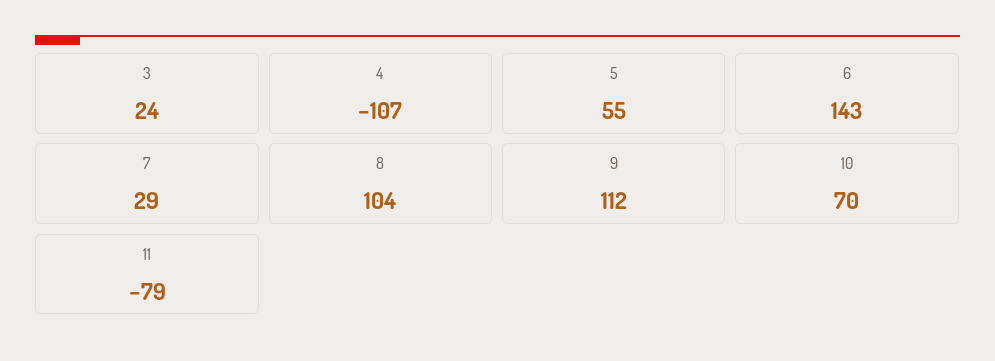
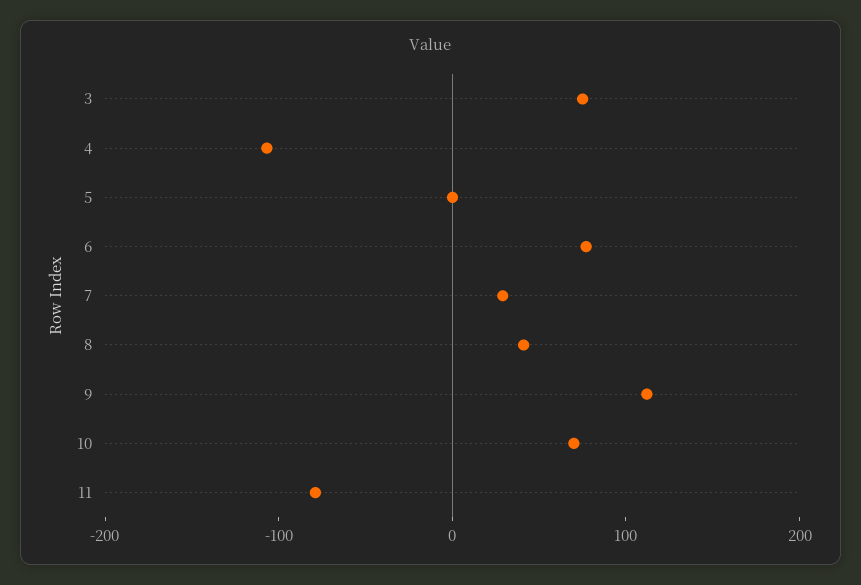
  {
-   "3": 24,
+   "3": 80,
    "4": -107,
-   "5": 55,
+   "5": 0,
-   "6": 143,
+   "6": 80,
    "7": 29,
-   "8": 104,
+   "8": 40,
    "9": 112,
    "10": 70,
    "11": -79
  }

